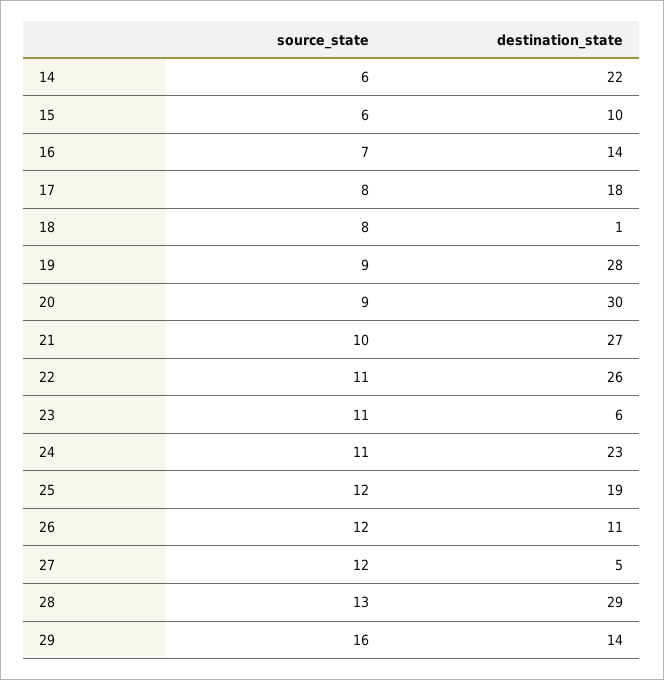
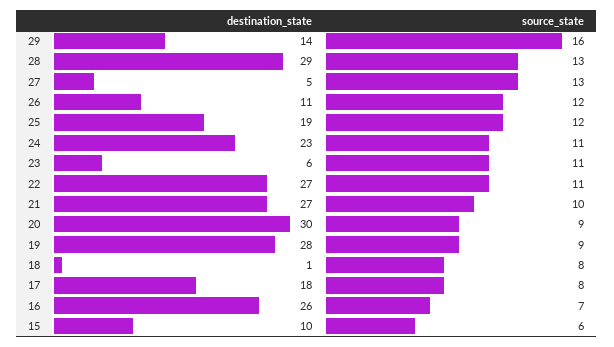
  {
    "source_state": {
-     "14": 6,
      "15": 6,
      "16": 7,
      "17": 8,
      "18": 8,
      "19": 9,
      "20": 9,
      "21": 10,
      "22": 11,
      "23": 11,
      "24": 11,
      "25": 12,
      "26": 12,
-     "27": 12,
+     "27": 13,
      "28": 13,
      "29": 16
    },
    "destination_state": {
-     "14": 22,
      "15": 10,
-     "16": 14,
+     "16": 26,
      "17": 18,
      "18": 1,
      "19": 28,
      "20": 30,
      "21": 27,
-     "22": 26,
+     "22": 27,
      "23": 6,
      "24": 23,
      "25": 19,
      "26": 11,
      "27": 5,
      "28": 29,
      "29": 14
    }
  }

